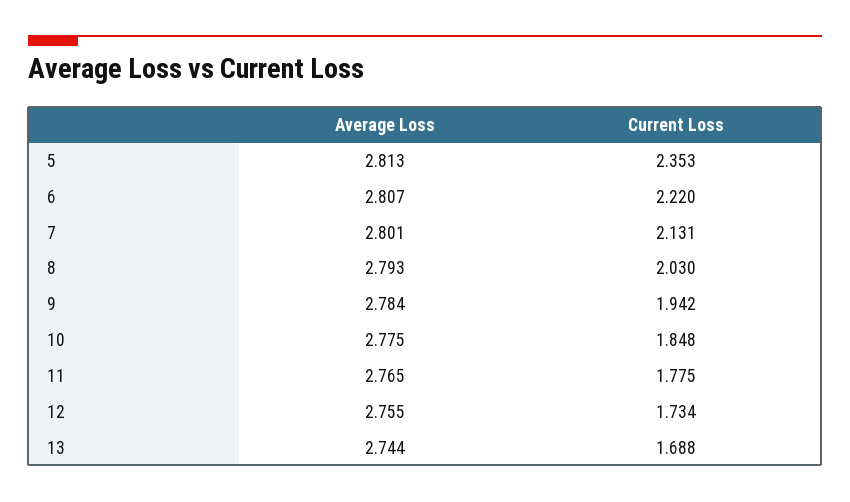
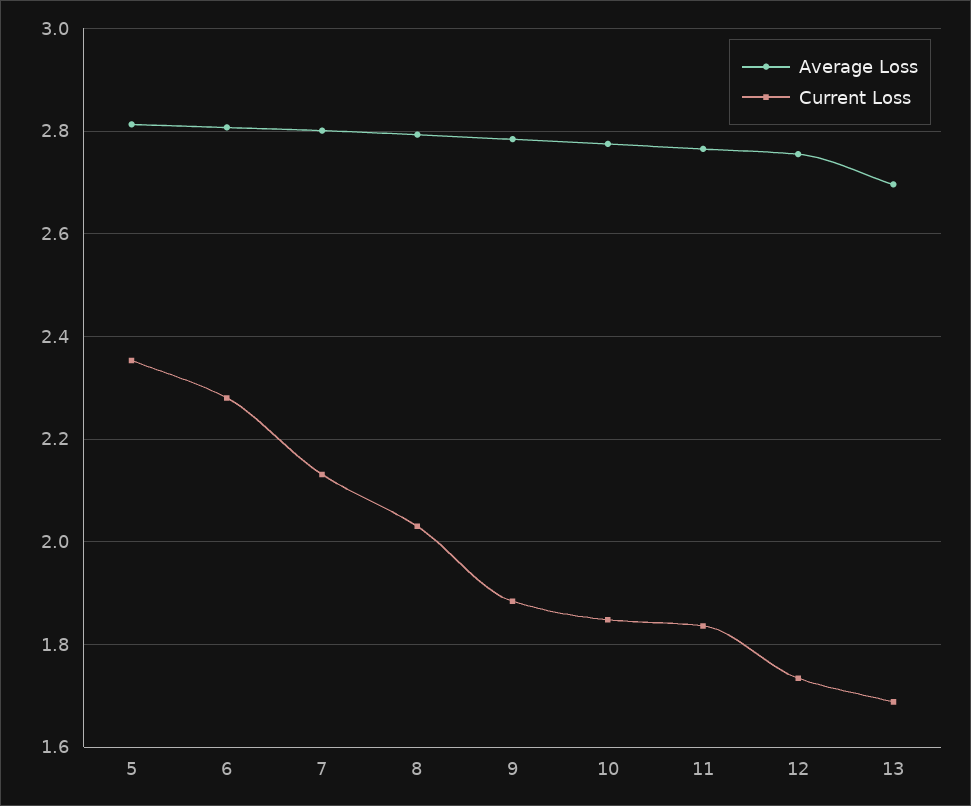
  {
    "Average Loss": {
      "5": 2.813,
      "6": 2.807,
      "7": 2.801,
      "8": 2.793,
      "9": 2.784,
      "10": 2.775,
      "11": 2.765,
      "12": 2.755,
-     "13": 2.744
+     "13": 2.7
    },
    "Current Loss": {
      "5": 2.353,
-     "6": 2.22,
+     "6": 2.28,
      "7": 2.131,
      "8": 2.03,
-     "9": 1.942,
+     "9": 1.88,
      "10": 1.848,
-     "11": 1.775,
+     "11": 1.84,
      "12": 1.734,
      "13": 1.688
    }
  }

